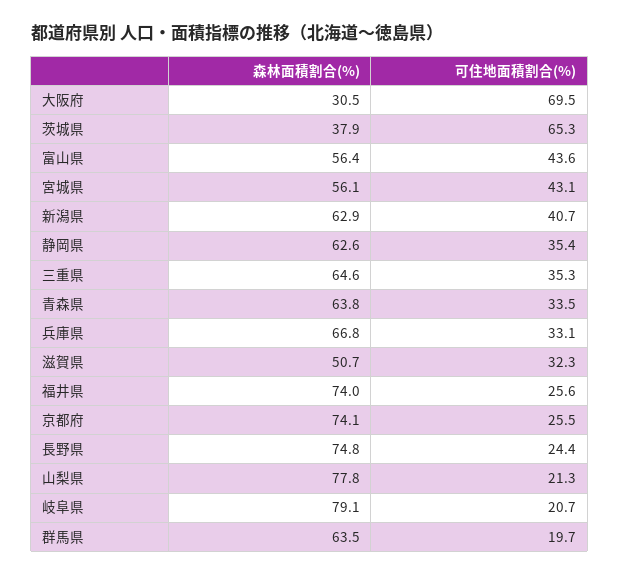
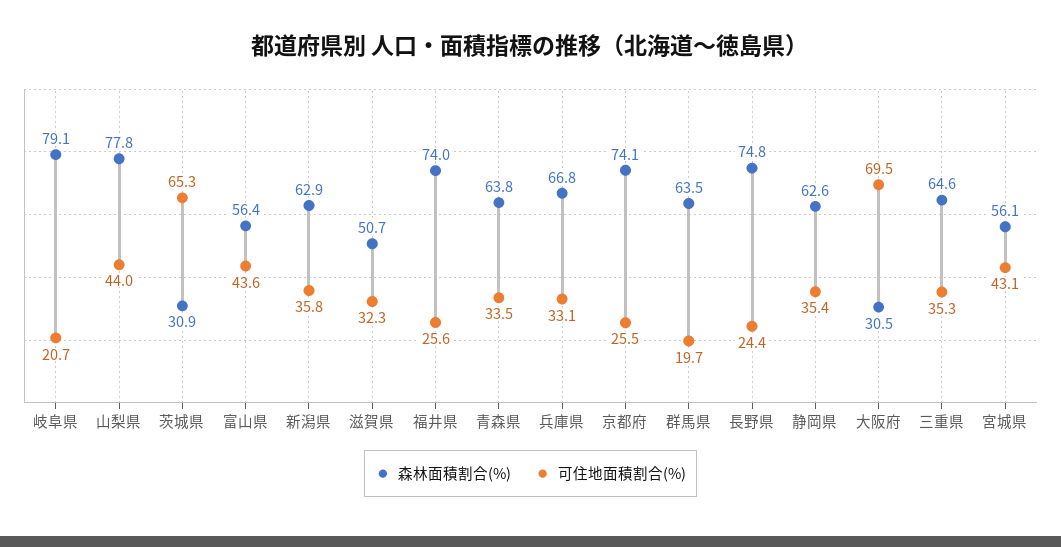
  {
    "森林面積割合(%)": {
      "大阪府": 30.5,
-     "茨城県": 37.9,
+     "茨城県": 30.9,
      "富山県": 56.4,
      "宮城県": 56.1,
      "新潟県": 62.9,
      "静岡県": 62.6,
      "三重県": 64.6,
      "青森県": 63.8,
      "兵庫県": 66.8,
      "滋賀県": 50.7,
      "福井県": 74,
      "京都府": 74.1,
      "長野県": 74.8,
      "山梨県": 77.8,
      "岐阜県": 79.1,
      "群馬県": 63.5
    },
    "可住地面積割合(%)": {
      "大阪府": 69.5,
      "茨城県": 65.3,
      "富山県": 43.6,
      "宮城県": 43.1,
-     "新潟県": 40.7,
+     "新潟県": 35.8,
      "静岡県": 35.4,
      "三重県": 35.3,
      "青森県": 33.5,
      "兵庫県": 33.1,
      "滋賀県": 32.3,
      "福井県": 25.6,
      "京都府": 25.5,
      "長野県": 24.4,
-     "山梨県": 21.3,
+     "山梨県": 44,
      "岐阜県": 20.7,
      "群馬県": 19.7
    }
  }

